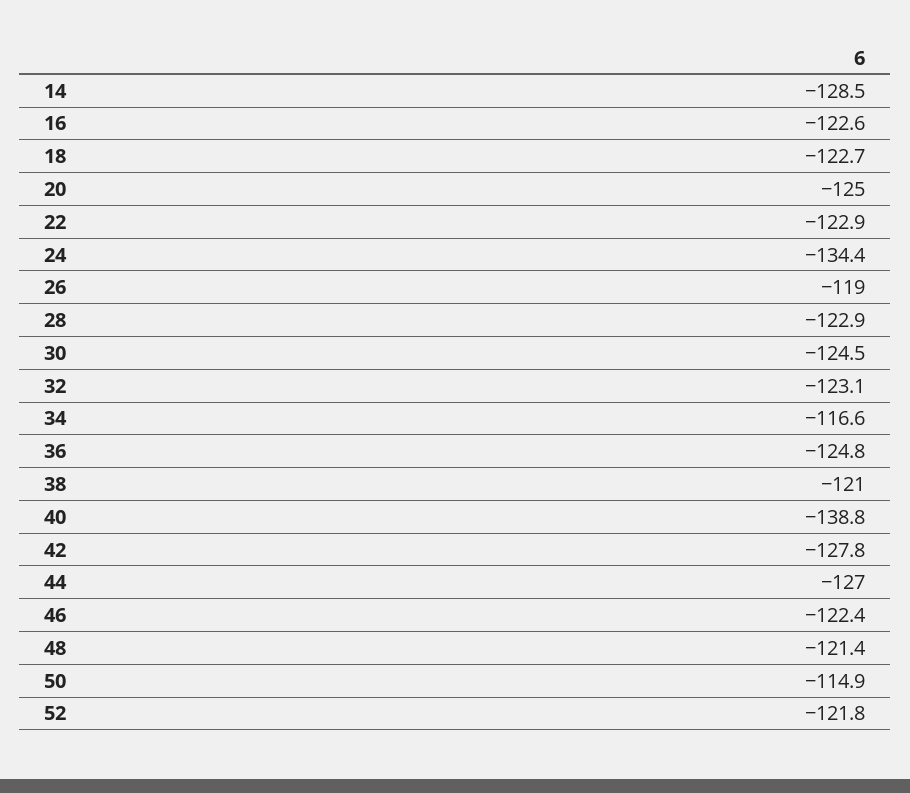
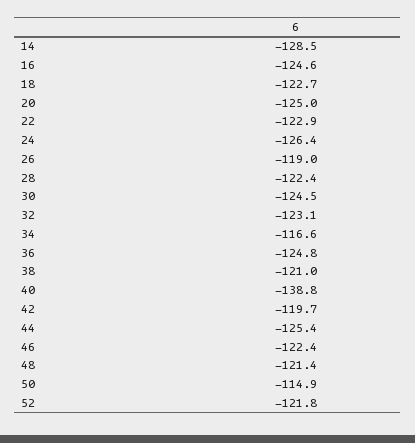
  {
    "14": -128.5,
-   "16": -122.6,
+   "16": -124.6,
    "18": -122.7,
    "20": -125,
    "22": -122.9,
-   "24": -134.4,
+   "24": -126.4,
    "26": -119,
-   "28": -122.9,
+   "28": -122.4,
    "30": -124.5,
    "32": -123.1,
    "34": -116.6,
    "36": -124.8,
    "38": -121,
    "40": -138.8,
-   "42": -127.8,
+   "42": -119.7,
-   "44": -127,
+   "44": -125.4,
    "46": -122.4,
    "48": -121.4,
    "50": -114.9,
    "52": -121.8
  }

